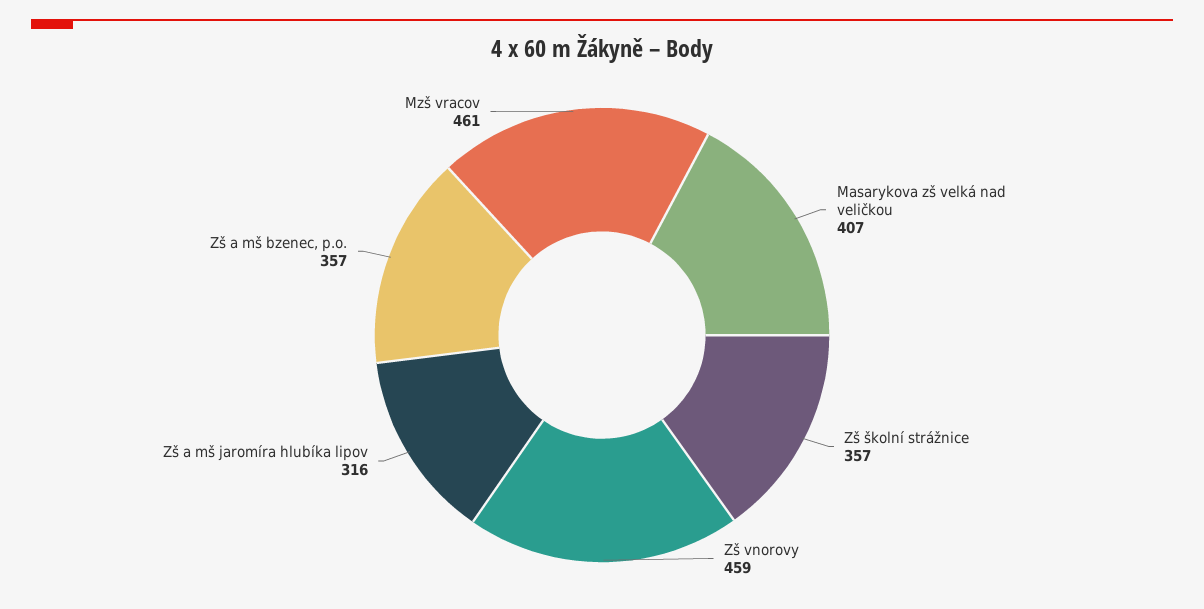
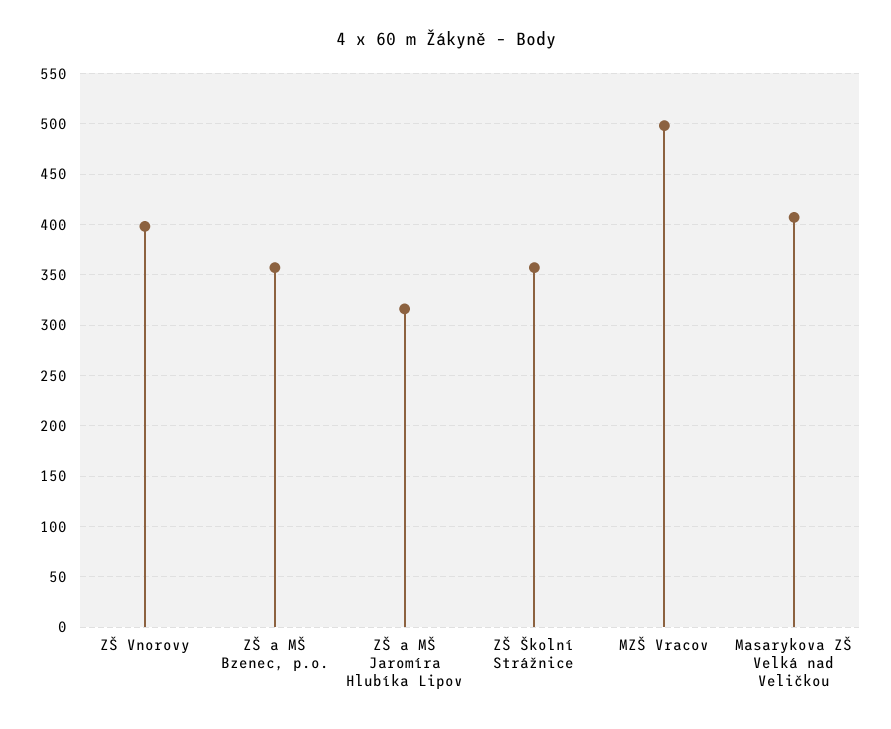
  {
    "Masarykova zš velká nad veličkou": 407,
    "Zš školní strážnice": 357,
-   "Zš vnorovy": 459,
+   "Zš vnorovy": 400,
    "Zš a mš jaromíra hlubíka lipov": 316,
    "Zš a mš bzenec, p.o.": 357,
-   "Mzš vracov": 461
+   "Mzš vracov": 500
  }

